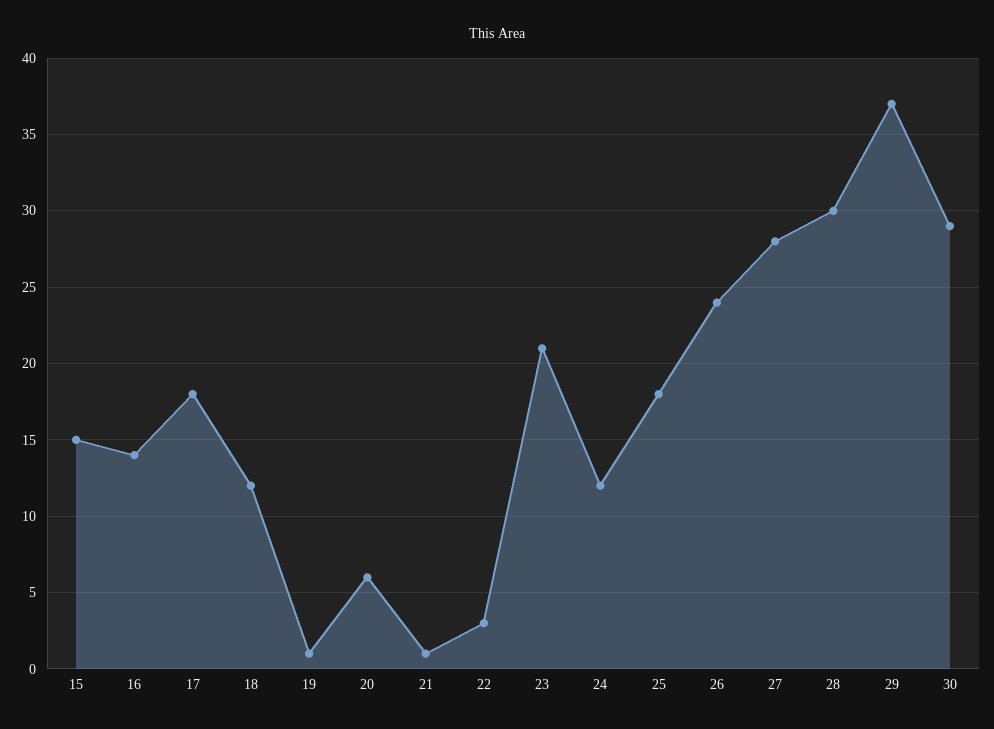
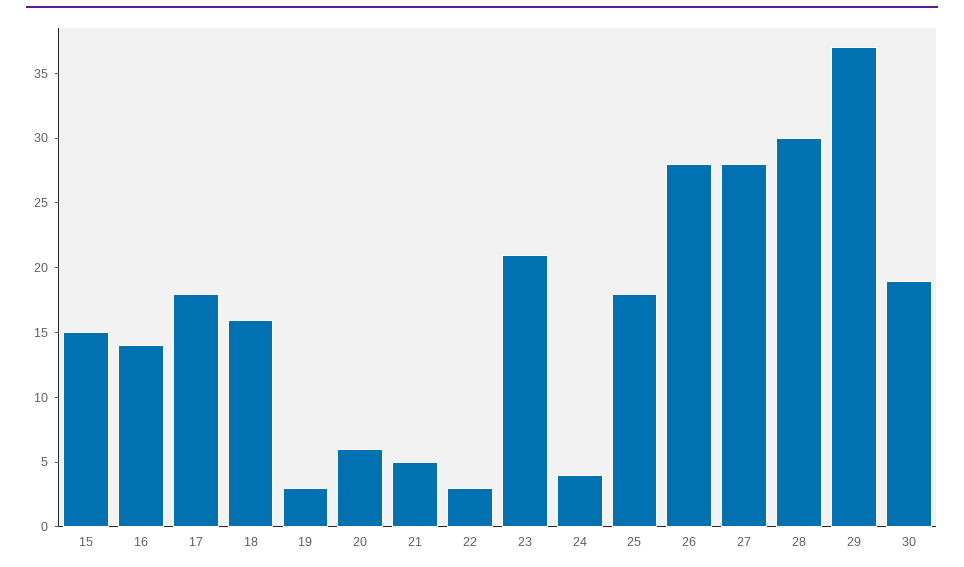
  {
    "15": 15,
    "16": 14,
    "17": 18,
-   "18": 12,
+   "18": 16,
-   "19": 1,
+   "19": 3,
    "20": 6,
-   "21": 1,
+   "21": 5,
    "22": 3,
    "23": 21,
-   "24": 12,
+   "24": 4,
    "25": 18,
-   "26": 24,
+   "26": 28,
    "27": 28,
    "28": 30,
    "29": 37,
-   "30": 29
+   "30": 19
  }

